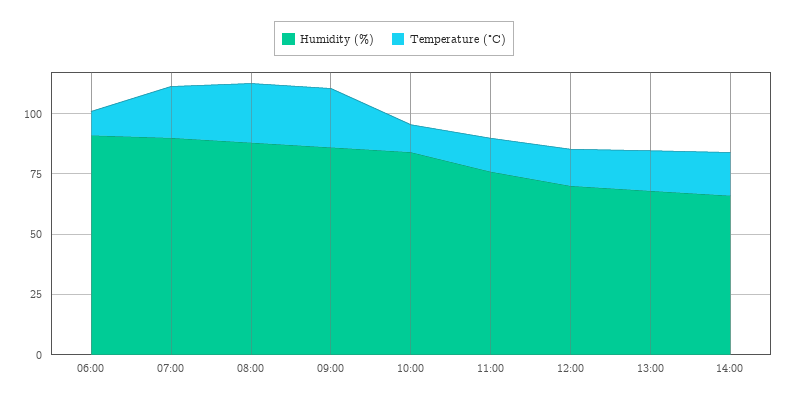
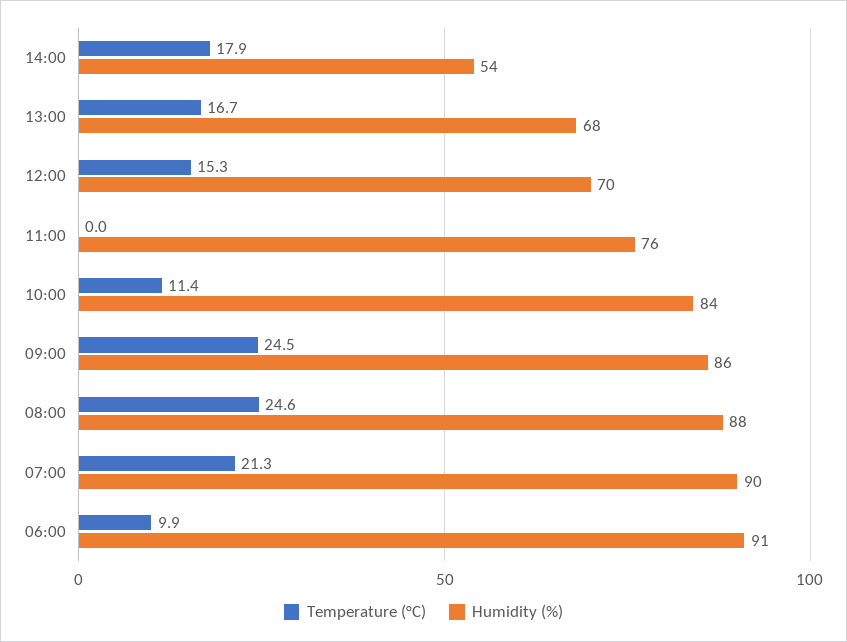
  {
    "Humidity (%)": {
      "06:00": 91,
      "07:00": 90,
      "08:00": 88,
      "09:00": 86,
      "10:00": 84,
      "11:00": 76,
      "12:00": 70,
      "13:00": 68,
-     "14:00": 65
+     "14:00": 54
    },
    "Temperature (°C)": {
      "06:00": 9.9,
      "07:00": 21.3,
      "08:00": 24.6,
      "09:00": 24.5,
      "10:00": 11.4,
-     "11:00": 15,
+     "11:00": 0,
      "12:00": 15.3,
      "13:00": 16.7,
      "14:00": 17.9
    }
  }

